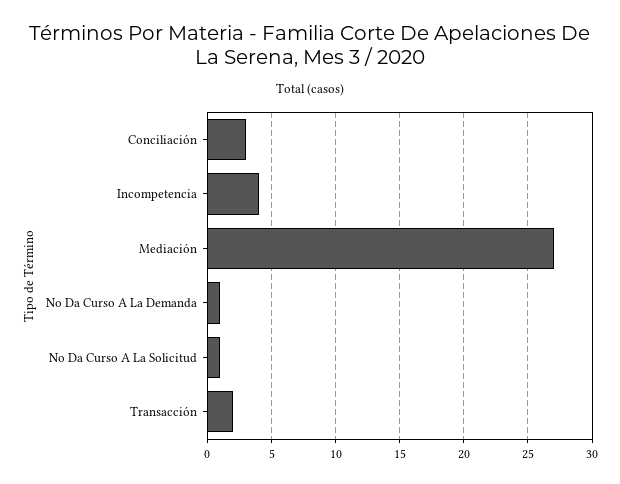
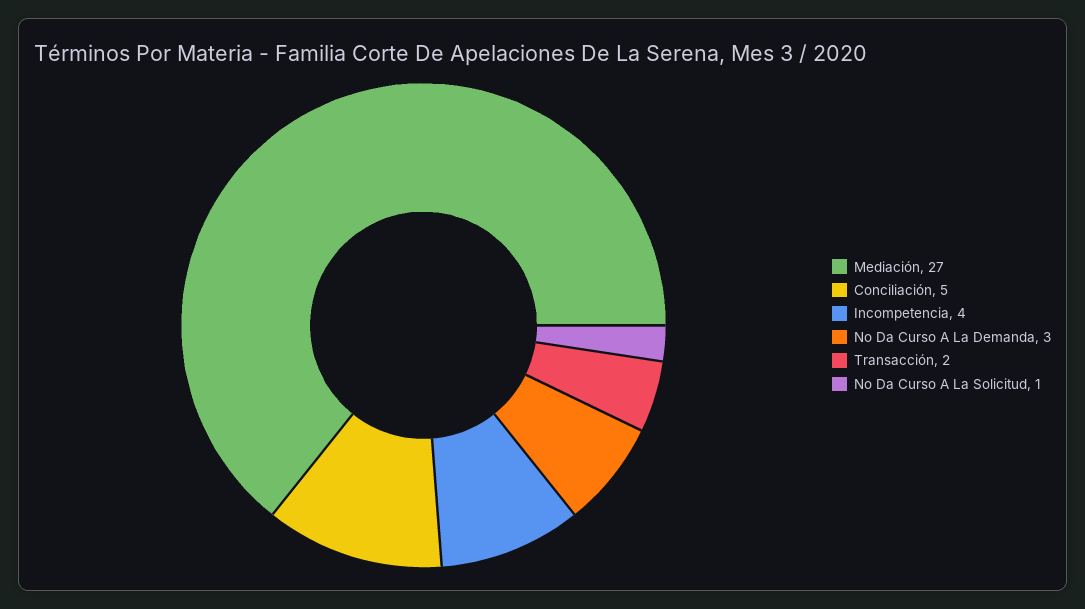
  {
-   "Conciliación": 3,
+   "Conciliación": 5,
    "Incompetencia": 4,
    "Mediación": 27,
-   "No Da Curso A La Demanda": 1,
+   "No Da Curso A La Demanda": 3,
    "No Da Curso A La Solicitud": 1,
    "Transacción": 2
  }

